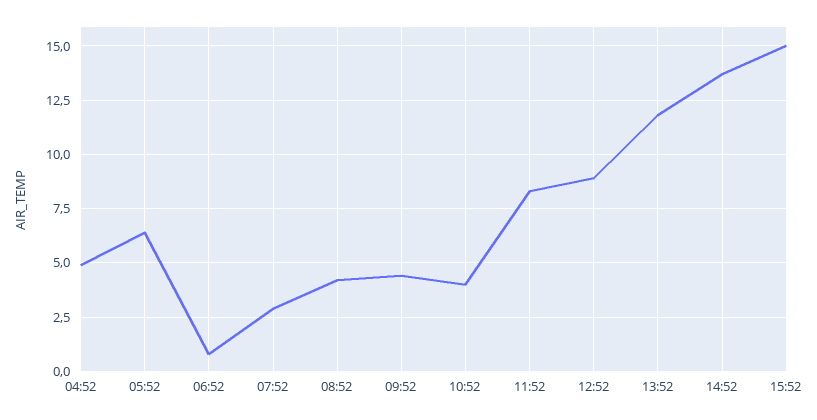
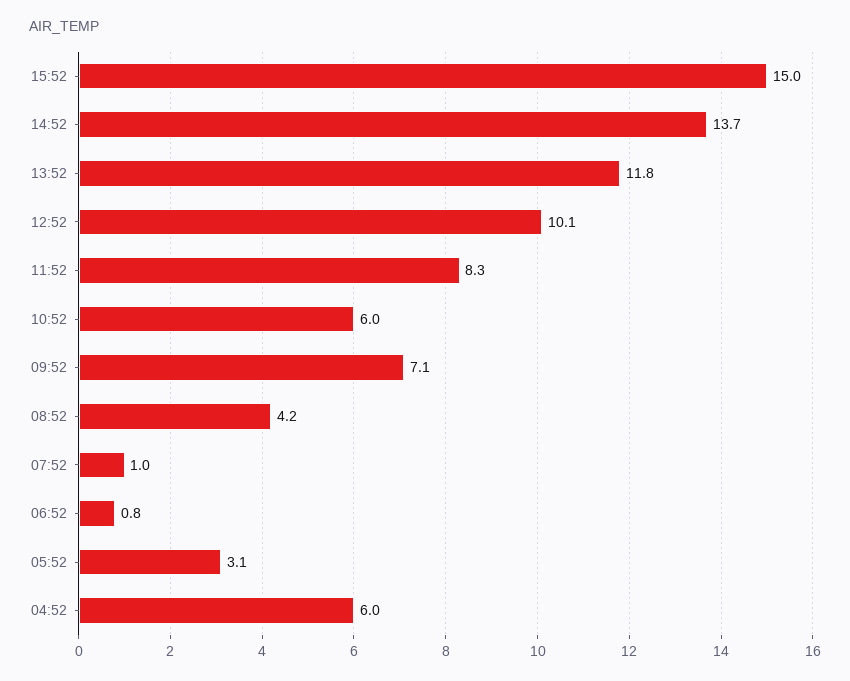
  {
-   "04:52": 5,
+   "04:52": 6,
-   "05:52": 6.5,
+   "05:52": 3.1,
    "06:52": 0.8,
-   "07:52": 3,
+   "07:52": 1,
    "08:52": 4.2,
-   "09:52": 4.5,
+   "09:52": 7.1,
-   "10:52": 4,
+   "10:52": 6,
    "11:52": 8.3,
-   "12:52": 9,
+   "12:52": 10.1,
    "13:52": 11.8,
    "14:52": 13.7,
    "15:52": 15
  }

